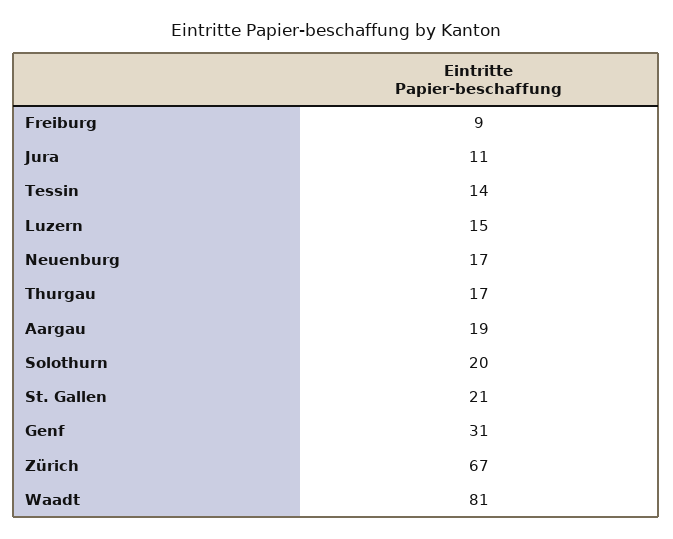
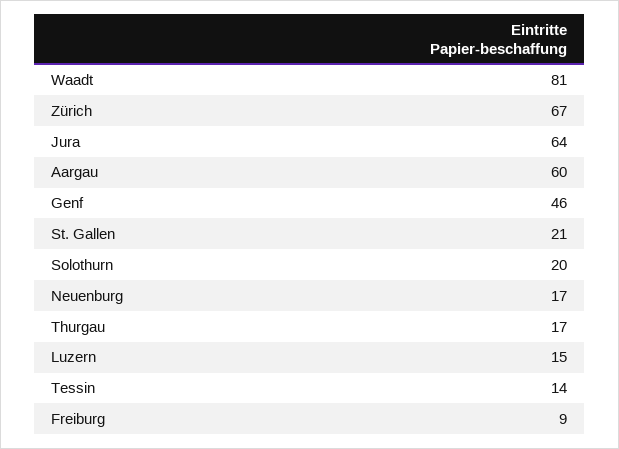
  {
    "Freiburg": 9,
-   "Jura": 11,
+   "Jura": 64,
    "Tessin": 14,
    "Luzern": 15,
    "Neuenburg": 17,
    "Thurgau": 17,
-   "Aargau": 19,
+   "Aargau": 60,
    "Solothurn": 20,
    "St. Gallen": 21,
-   "Genf": 31,
+   "Genf": 46,
    "Zürich": 67,
    "Waadt": 81
  }

